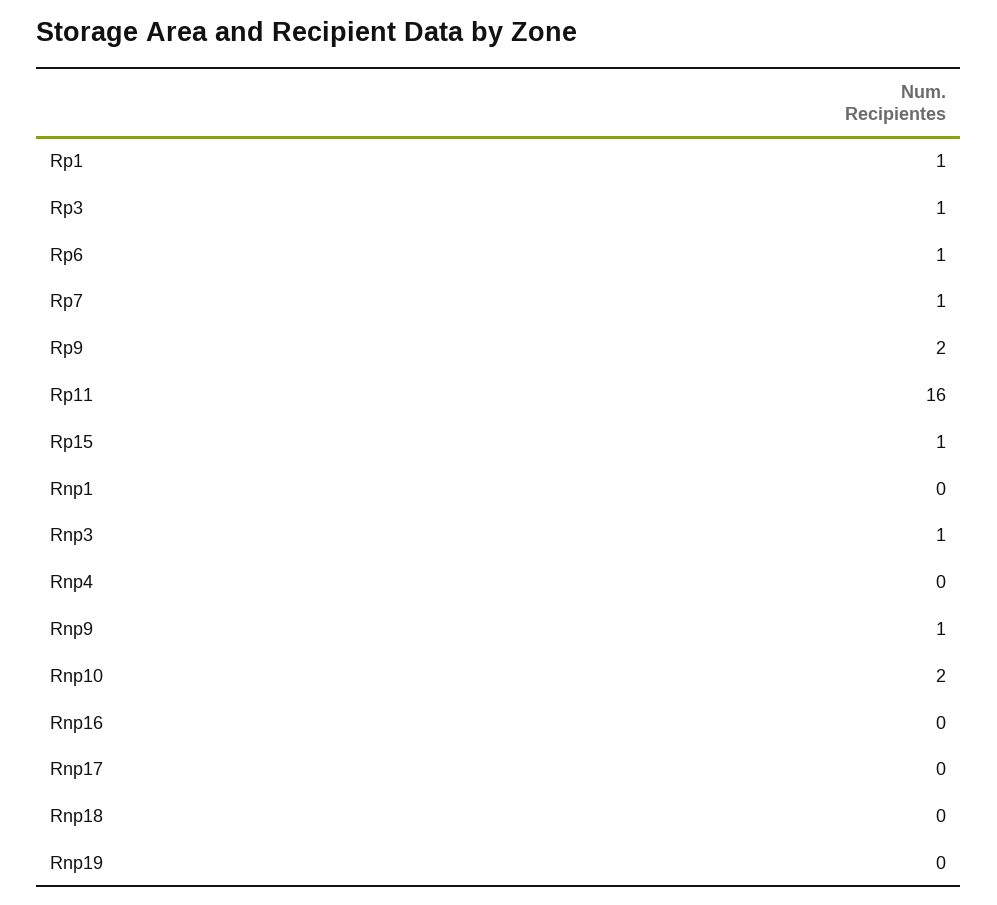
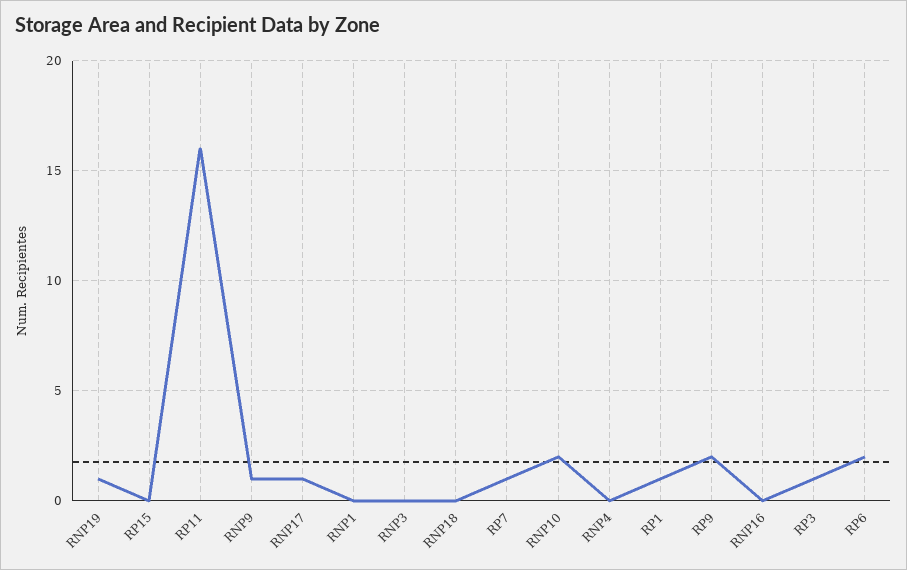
  {
    "Rp1": 1,
    "Rp3": 1,
-   "Rp6": 1,
+   "Rp6": 2,
    "Rp7": 1,
    "Rp9": 2,
    "Rp11": 16,
-   "Rp15": 1,
+   "Rp15": 0,
    "Rnp1": 0,
-   "Rnp3": 1,
+   "Rnp3": 0,
    "Rnp4": 0,
    "Rnp9": 1,
    "Rnp10": 2,
    "Rnp16": 0,
-   "Rnp17": 0,
+   "Rnp17": 1,
    "Rnp18": 0,
-   "Rnp19": 0
+   "Rnp19": 1
  }

